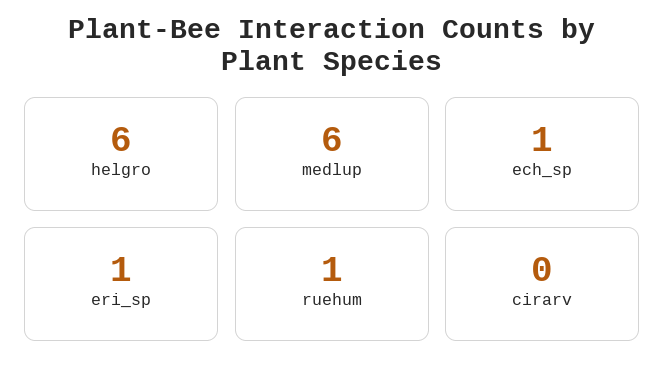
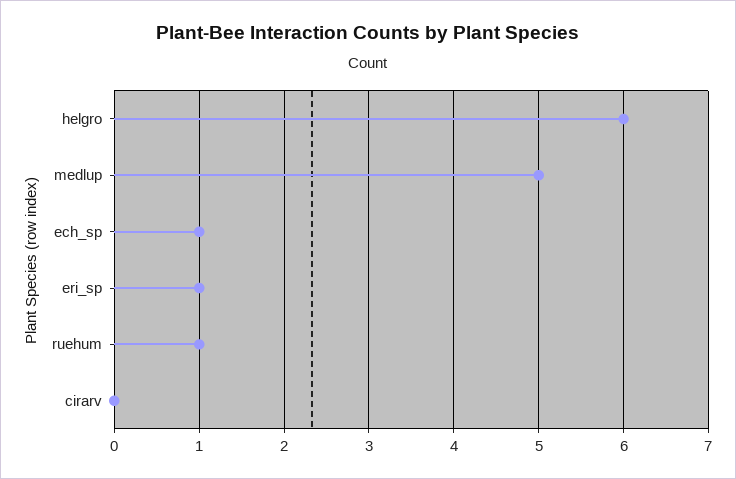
  {
    "helgro": 6,
-   "medlup": 6,
+   "medlup": 5,
    "ech_sp": 1,
    "eri_sp": 1,
    "ruehum": 1,
    "cirarv": 0
  }

